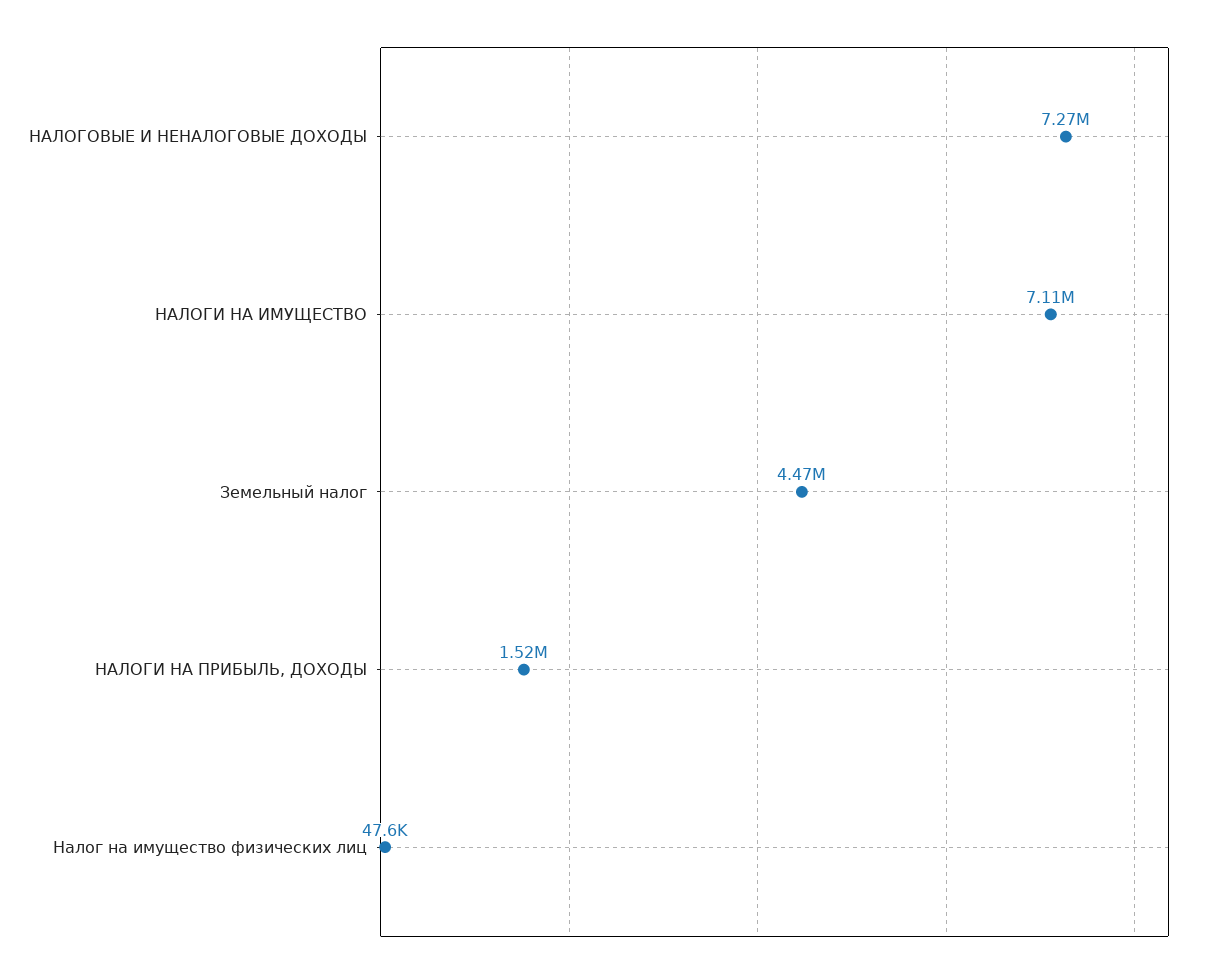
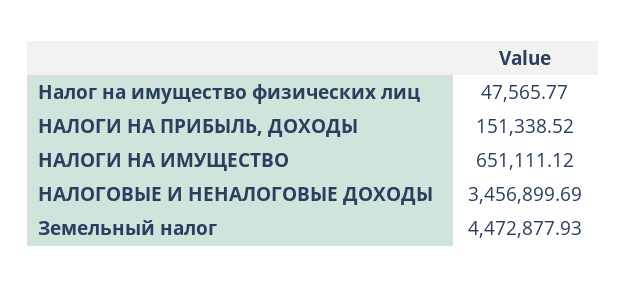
  {
-   "НАЛОГОВЫЕ И НЕНАЛОГОВЫЕ ДОХОДЫ": 7270000,
+   "НАЛОГОВЫЕ И НЕНАЛОГОВЫЕ ДОХОДЫ": 3456899.69,
-   "НАЛОГИ НА ИМУЩЕСТВО": 7110000,
+   "НАЛОГИ НА ИМУЩЕСТВО": 651111.12,
    "Земельный налог": 4472877.93,
-   "НАЛОГИ НА ПРИБЫЛЬ, ДОХОДЫ": 1520000,
+   "НАЛОГИ НА ПРИБЫЛЬ, ДОХОДЫ": 151338.52,
    "Налог на имущество физических лиц": 47565.77
  }

